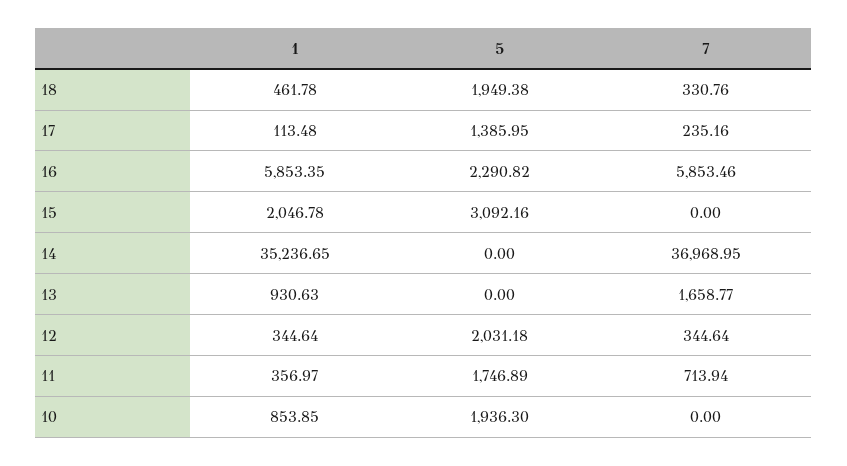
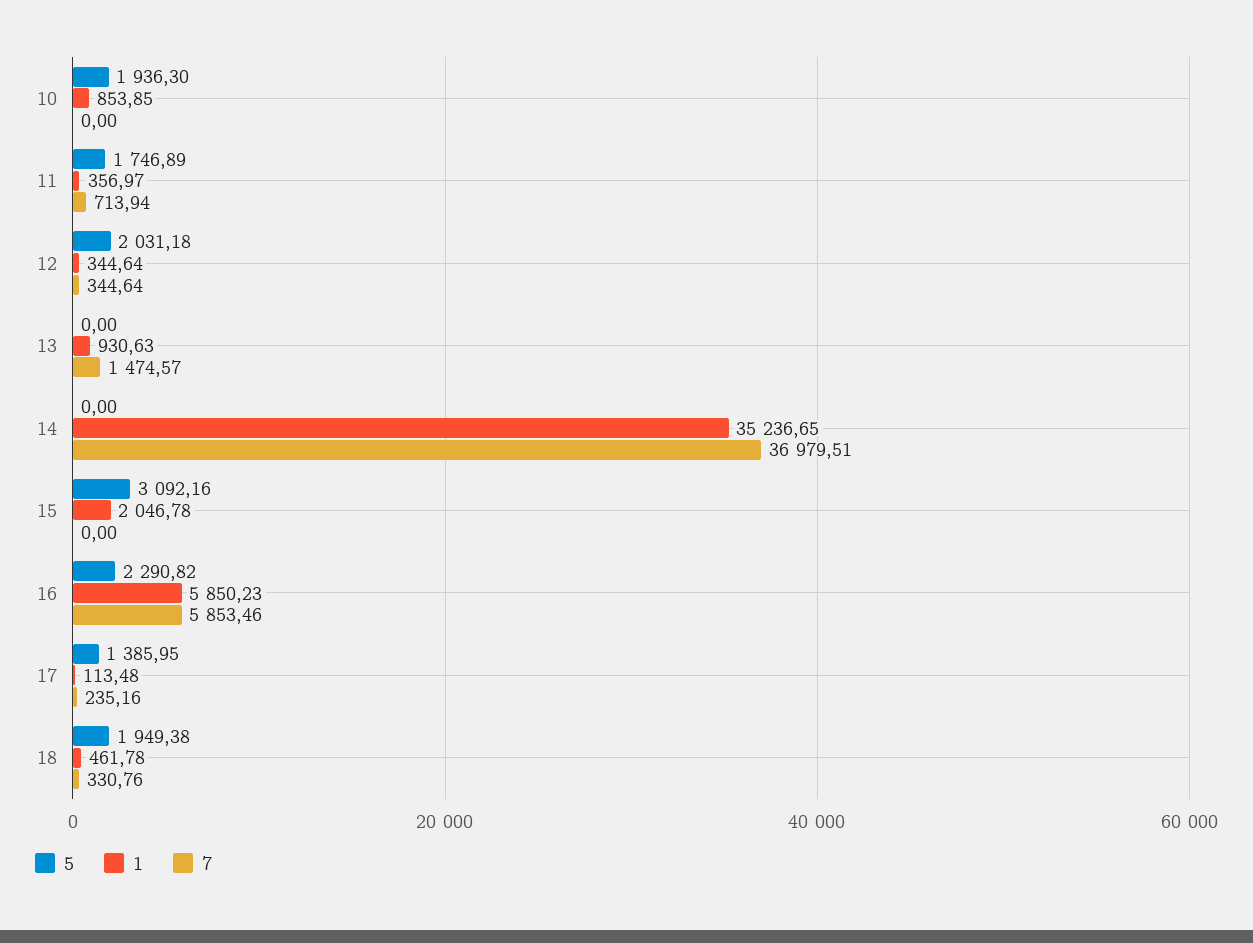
  {
    "1": {
      "18": 461.78,
      "17": 113.48,
-     "16": 5853.35,
+     "16": 5850.23,
      "15": 2046.78,
      "14": 35236.65,
      "13": 930.63,
      "12": 344.64,
      "11": 356.97,
      "10": 853.85
    },
    "5": {
      "18": 1949.38,
      "17": 1385.95,
      "16": 2290.82,
      "15": 3092.16,
      "14": 0,
      "13": 0,
      "12": 2031.18,
      "11": 1746.89,
      "10": 1936.3
    },
    "7": {
      "18": 330.76,
      "17": 235.16,
      "16": 5853.46,
      "15": 0,
-     "14": 36968.95,
+     "14": 36979.51,
-     "13": 1658.77,
+     "13": 1474.57,
      "12": 344.64,
      "11": 713.94,
      "10": 0
    }
  }

